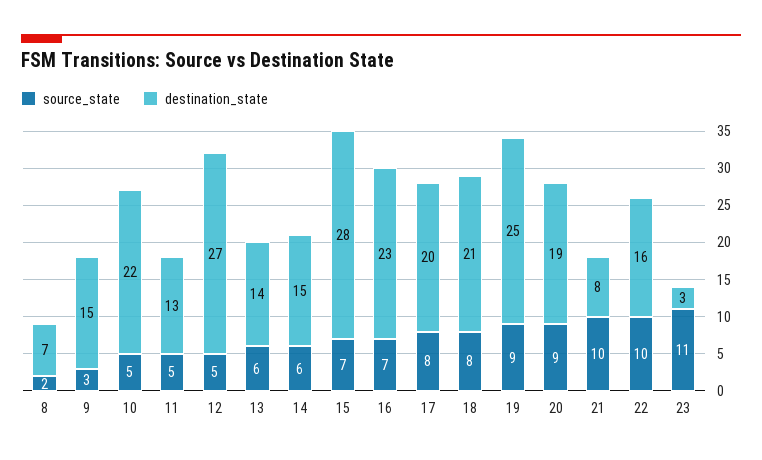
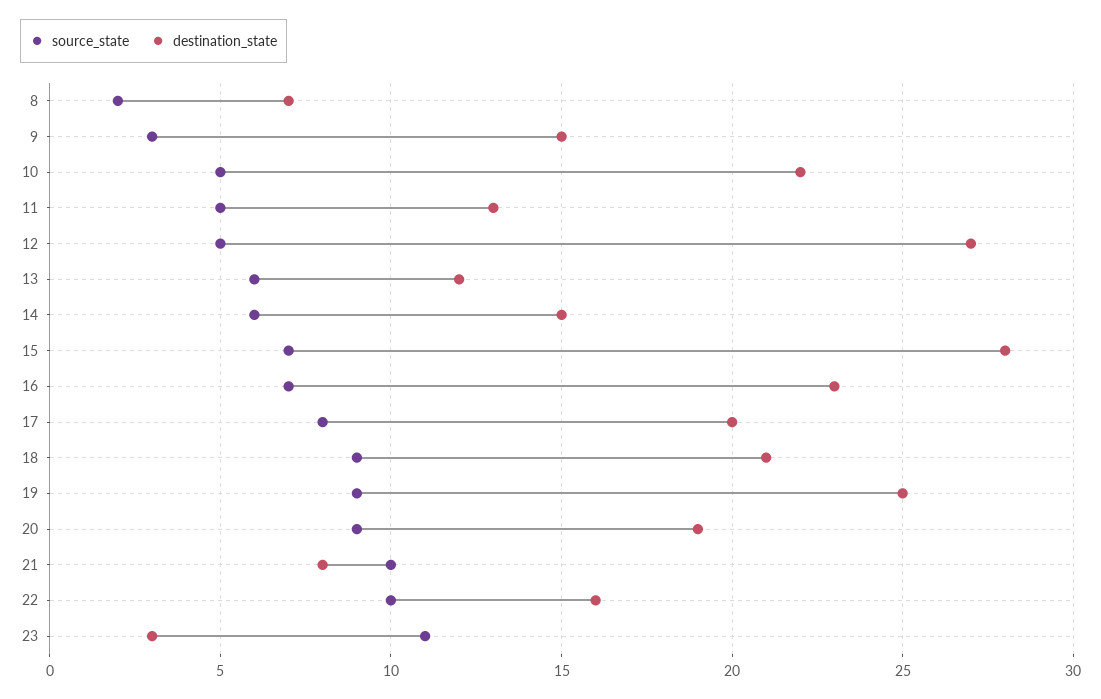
  {
    "source_state": {
      "8": 2,
      "9": 3,
      "10": 5,
      "11": 5,
      "12": 5,
      "13": 6,
      "14": 6,
      "15": 7,
      "16": 7,
      "17": 8,
-     "18": 8,
+     "18": 9,
      "19": 9,
      "20": 9,
      "21": 10,
      "22": 10,
      "23": 11
    },
    "destination_state": {
      "8": 7,
      "9": 15,
      "10": 22,
      "11": 13,
      "12": 27,
-     "13": 14,
+     "13": 12,
      "14": 15,
      "15": 28,
      "16": 23,
      "17": 20,
      "18": 21,
      "19": 25,
      "20": 19,
      "21": 8,
      "22": 16,
      "23": 3
    }
  }

